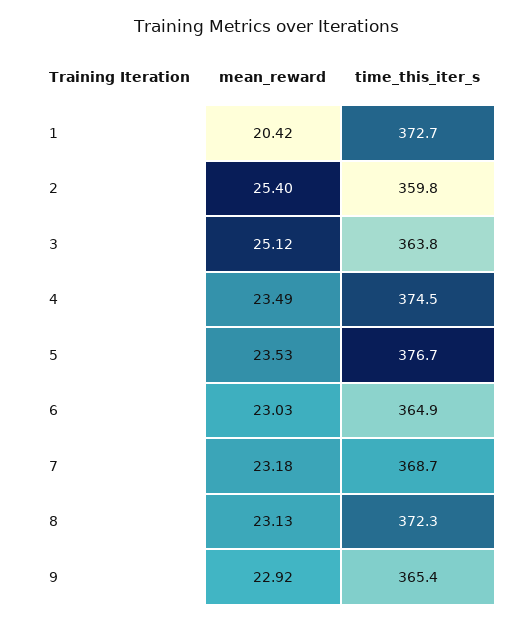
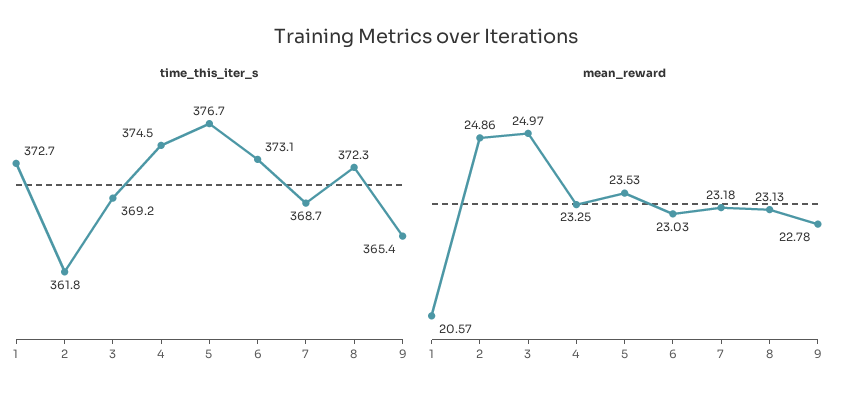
  {
    "mean_reward": {
-     "1": 20.42,
+     "1": 20.57,
-     "2": 25.4,
+     "2": 24.86,
-     "3": 25.12,
+     "3": 24.97,
-     "4": 23.49,
+     "4": 23.25,
      "5": 23.53,
      "6": 23.03,
      "7": 23.18,
      "8": 23.13,
-     "9": 22.92
+     "9": 22.78
    },
    "time_this_iter_s": {
      "1": 372.7,
-     "2": 359.8,
+     "2": 361.8,
-     "3": 363.8,
+     "3": 369.2,
      "4": 374.5,
      "5": 376.7,
-     "6": 364.9,
+     "6": 373.1,
      "7": 368.7,
      "8": 372.3,
      "9": 365.4
    }
  }

